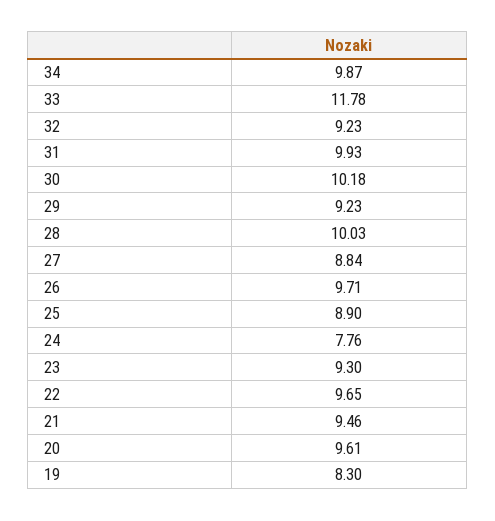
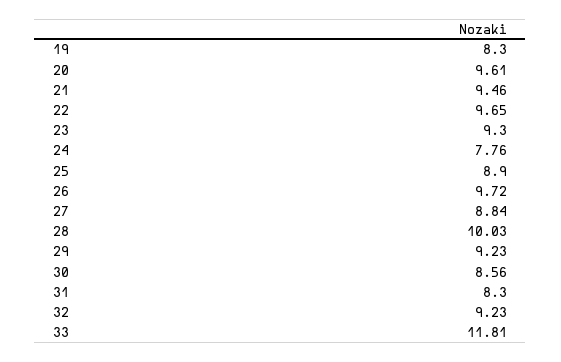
  {
-   "34": 9.87,
-   "33": 11.78,
+   "33": 11.81,
    "32": 9.23,
-   "31": 9.93,
+   "31": 8.3,
-   "30": 10.18,
+   "30": 8.56,
    "29": 9.23,
    "28": 10.03,
    "27": 8.84,
-   "26": 9.71,
+   "26": 9.72,
    "25": 8.9,
    "24": 7.76,
    "23": 9.3,
    "22": 9.65,
    "21": 9.46,
    "20": 9.61,
    "19": 8.3
  }

